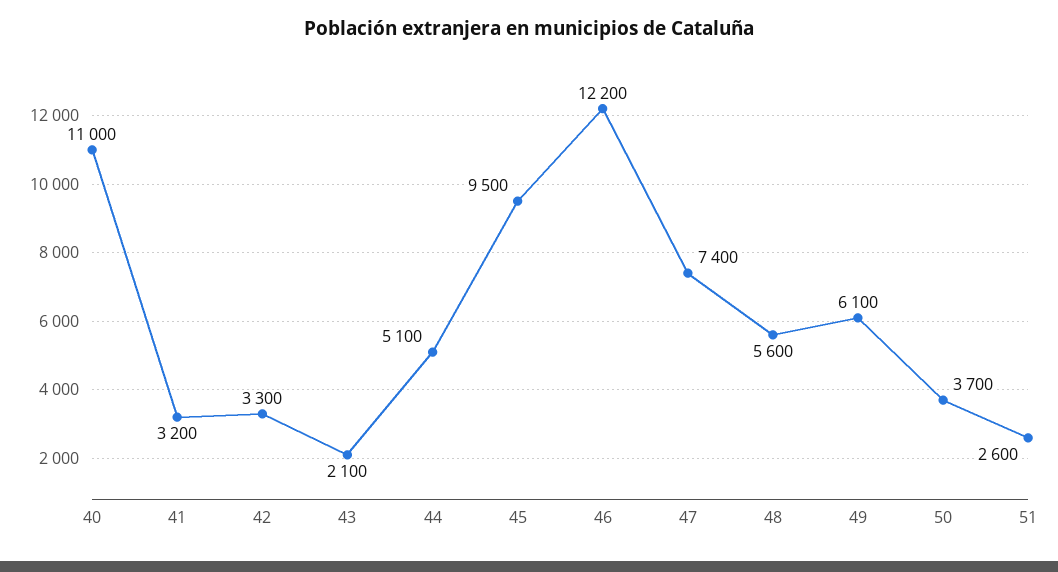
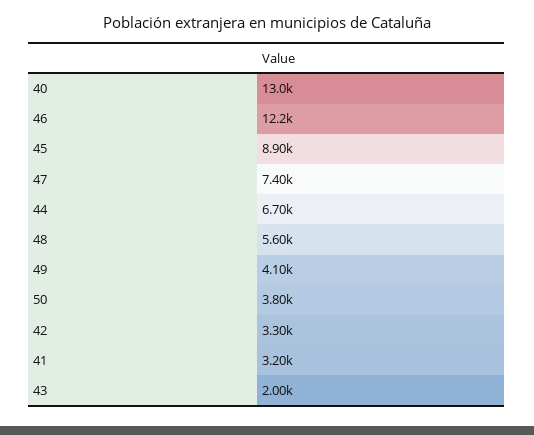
  {
-   "40": 11000,
+   "40": 13000,
    "41": 3200,
    "42": 3300,
-   "43": 2100,
+   "43": 2000,
-   "44": 5100,
+   "44": 6700,
-   "45": 9500,
+   "45": 8900,
    "46": 12200,
    "47": 7400,
    "48": 5600,
-   "49": 6100,
+   "49": 4100,
-   "50": 3700,
+   "50": 3800
-   "51": 2600
  }

